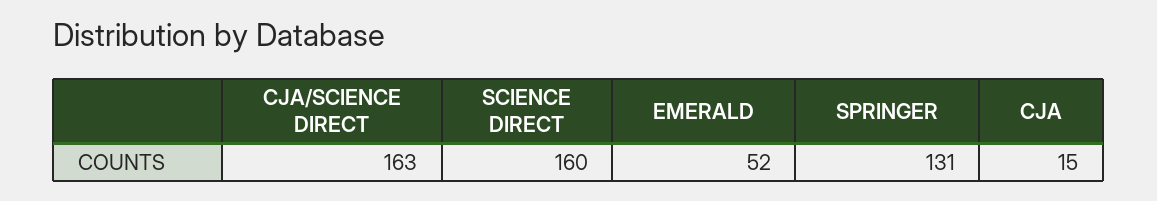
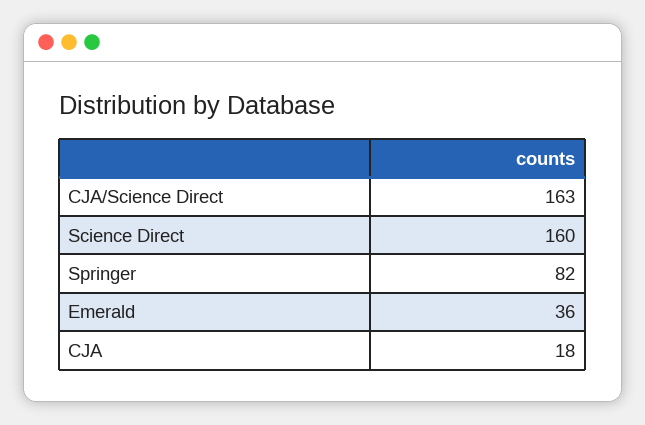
  {
    "CJA/SCIENCE DIRECT": 163,
    "SCIENCE DIRECT": 160,
-   "EMERALD": 52,
+   "EMERALD": 36,
-   "SPRINGER": 131,
+   "SPRINGER": 82,
-   "CJA": 15
+   "CJA": 18
  }

